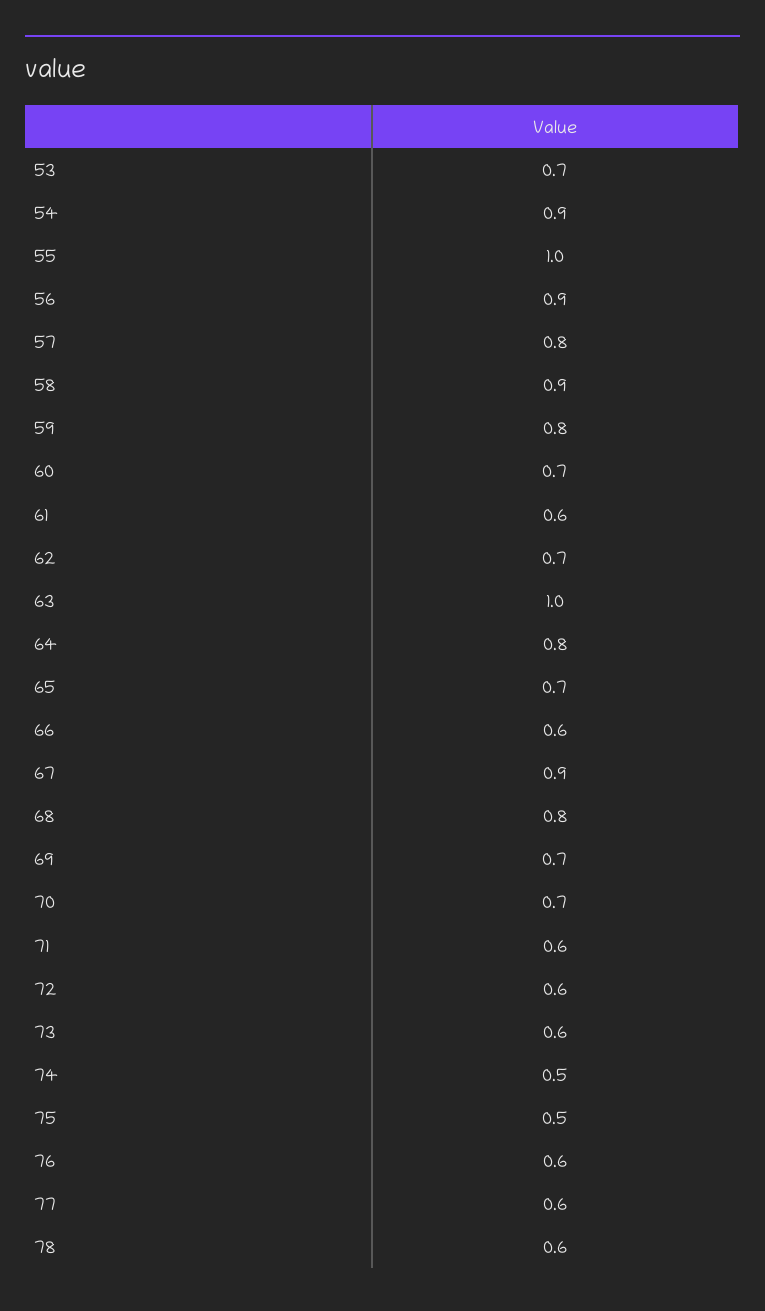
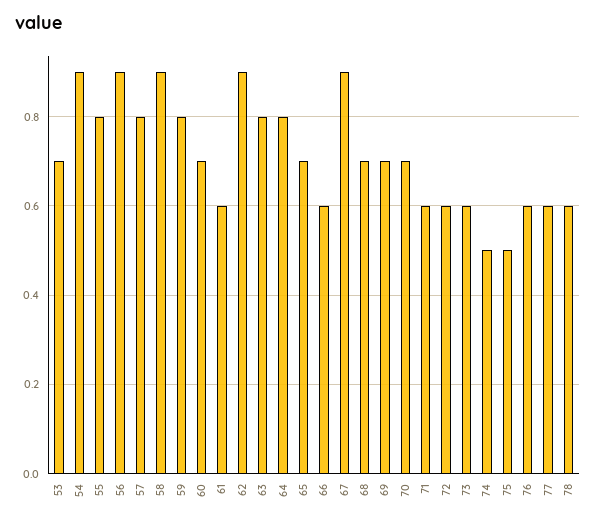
  {
    "53": 0.7,
    "54": 0.9,
-   "55": 1,
+   "55": 0.8,
    "56": 0.9,
    "57": 0.8,
    "58": 0.9,
    "59": 0.8,
    "60": 0.7,
    "61": 0.6,
-   "62": 0.7,
+   "62": 0.9,
-   "63": 1,
+   "63": 0.8,
    "64": 0.8,
    "65": 0.7,
    "66": 0.6,
    "67": 0.9,
-   "68": 0.8,
+   "68": 0.7,
    "69": 0.7,
    "70": 0.7,
    "71": 0.6,
    "72": 0.6,
    "73": 0.6,
    "74": 0.5,
    "75": 0.5,
    "76": 0.6,
    "77": 0.6,
    "78": 0.6
  }

